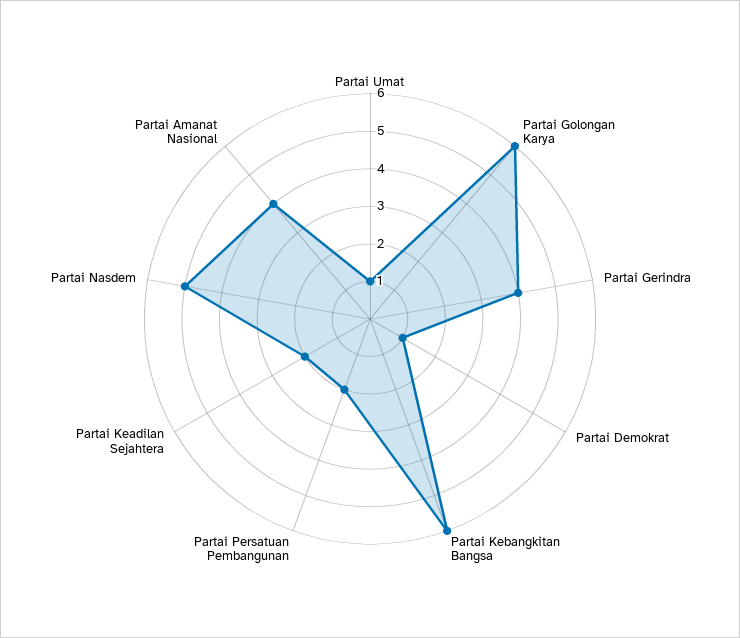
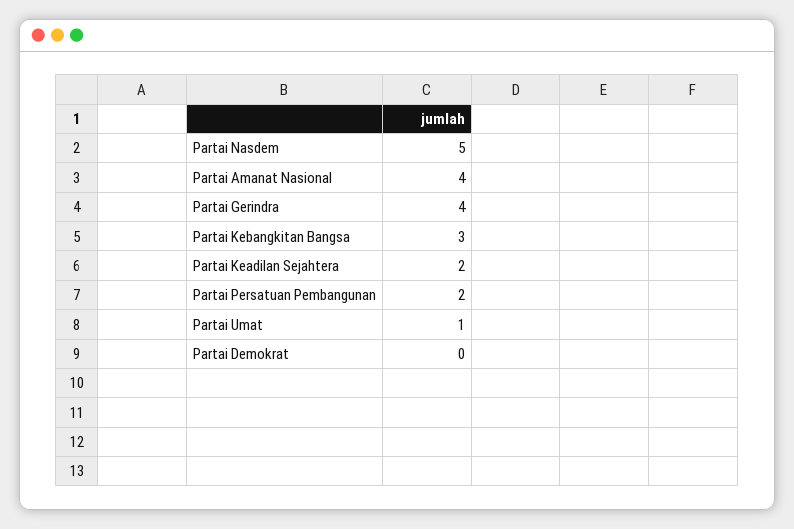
  {
    "Partai Umat": 1,
-   "Partai Golongan Karya": 6,
    "Partai Gerindra": 4,
-   "Partai Demokrat": 1,
+   "Partai Demokrat": 0,
-   "Partai Kebangkitan Bangsa": 6,
+   "Partai Kebangkitan Bangsa": 3,
    "Partai Persatuan Pembangunan": 2,
    "Partai Keadilan Sejahtera": 2,
    "Partai Nasdem": 5,
    "Partai Amanat Nasional": 4
  }

